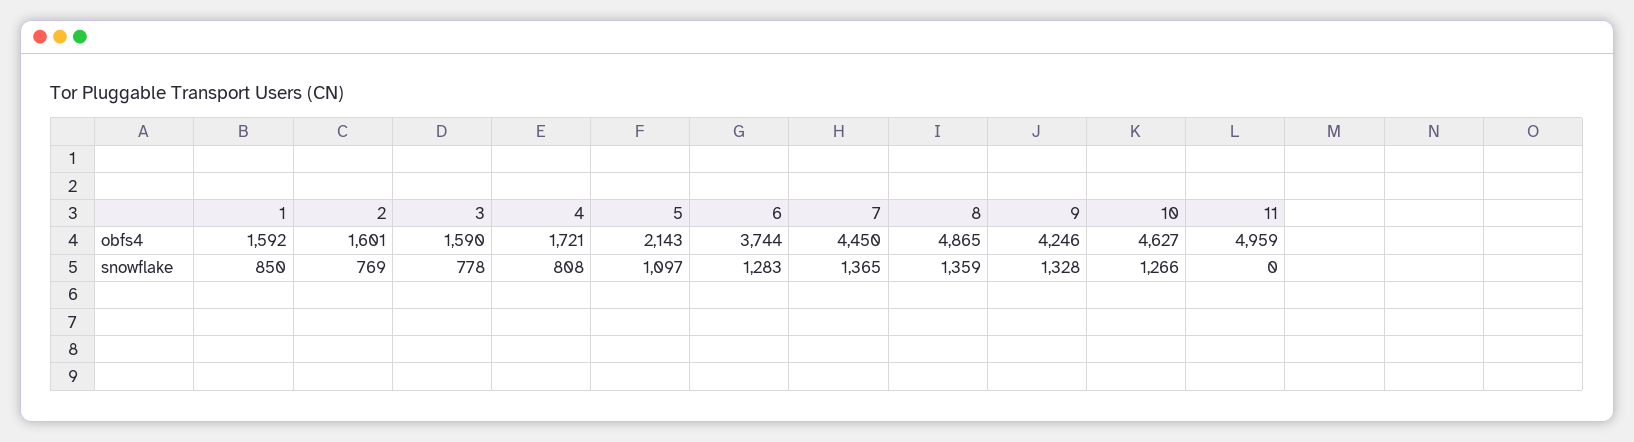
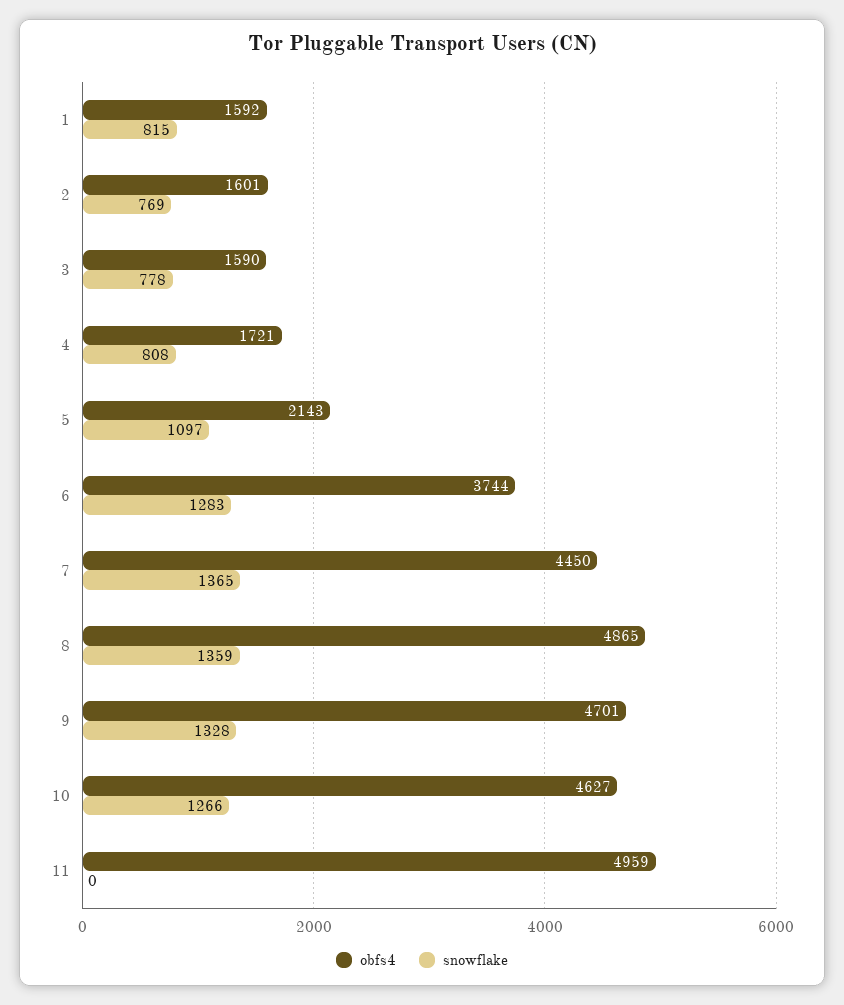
  {
    "obfs4": {
      "1": 1592,
      "2": 1601,
      "3": 1590,
      "4": 1721,
      "5": 2143,
      "6": 3744,
      "7": 4450,
      "8": 4865,
-     "9": 4246,
+     "9": 4701,
      "10": 4627,
      "11": 4959
    },
    "snowflake": {
-     "1": 850,
+     "1": 815,
      "2": 769,
      "3": 778,
      "4": 808,
      "5": 1097,
      "6": 1283,
      "7": 1365,
      "8": 1359,
      "9": 1328,
      "10": 1266,
      "11": 0
    }
  }

